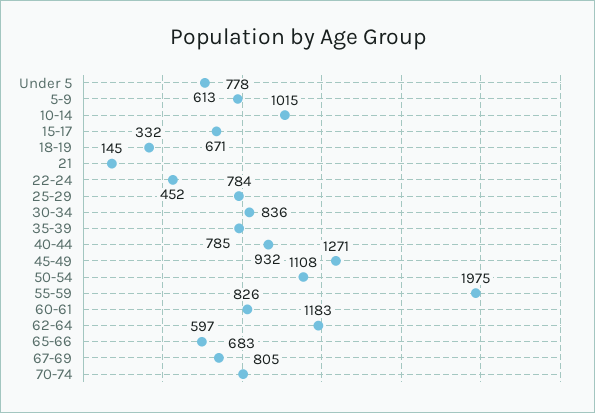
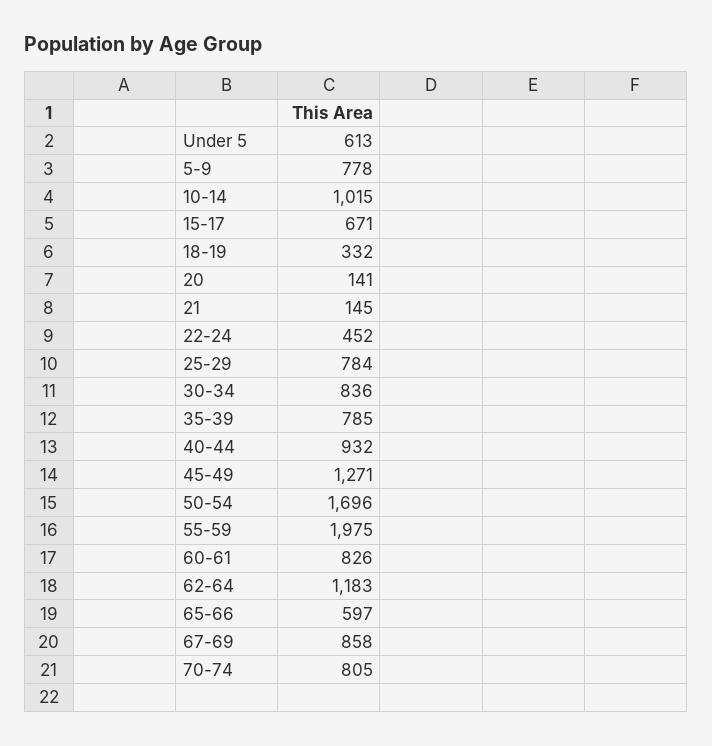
  {
    "Under 5": 613,
    "5-9": 778,
    "10-14": 1015,
    "15-17": 671,
    "18-19": 332,
    "21": 145,
    "22-24": 452,
    "25-29": 784,
    "30-34": 836,
    "35-39": 785,
    "40-44": 932,
    "45-49": 1271,
-   "50-54": 1108,
+   "50-54": 1696,
    "55-59": 1975,
    "60-61": 826,
    "62-64": 1183,
    "65-66": 597,
-   "67-69": 683,
+   "67-69": 858,
-   "70-74": 805
+   "70-74": 805,
+   "20": 141
  }

